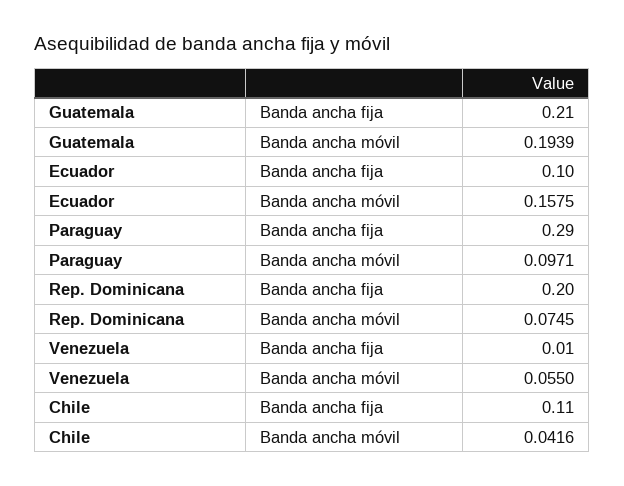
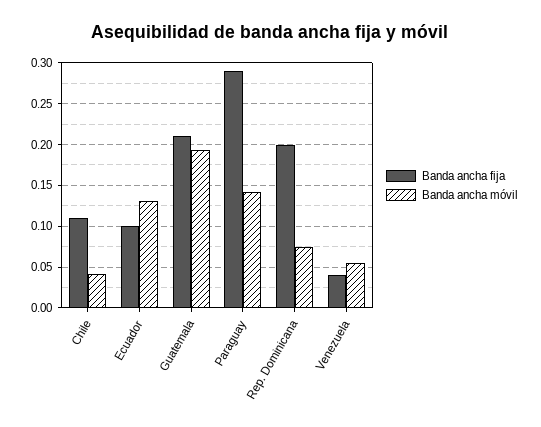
  {
    "Banda ancha fija": {
      "Guatemala": 0.21,
      "Ecuador": 0.1,
      "Paraguay": 0.29,
      "Rep. Dominicana": 0.2,
-     "Venezuela": 0.01,
+     "Venezuela": 0.04,
      "Chile": 0.11
    },
    "Banda ancha móvil": {
      "Guatemala": 0.1939,
-     "Ecuador": 0.1575,
+     "Ecuador": 0.13,
-     "Paraguay": 0.0971,
+     "Paraguay": 0.14,
      "Rep. Dominicana": 0.0745,
      "Venezuela": 0.055,
      "Chile": 0.0416
    }
  }

